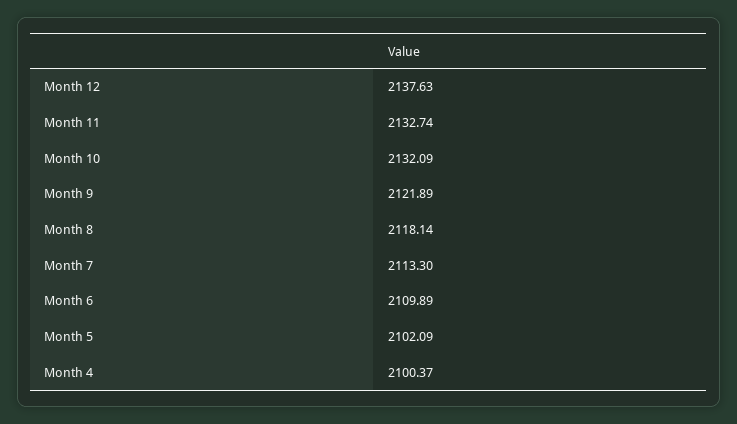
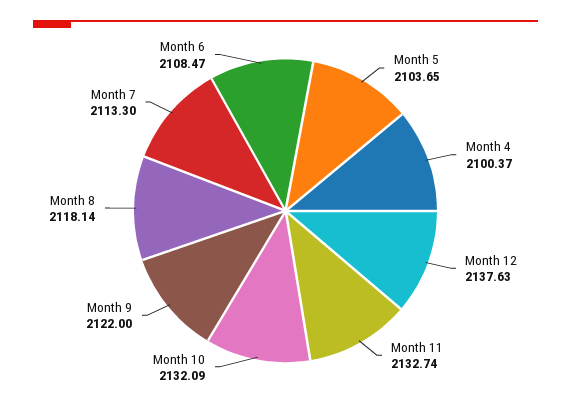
  {
    "Month 12": 2137.63,
    "Month 11": 2132.74,
    "Month 10": 2132.09,
-   "Month 9": 2121.89,
+   "Month 9": 2122,
    "Month 8": 2118.14,
    "Month 7": 2113.3,
-   "Month 6": 2109.89,
+   "Month 6": 2108.47,
-   "Month 5": 2102.09,
+   "Month 5": 2103.65,
    "Month 4": 2100.37
  }

